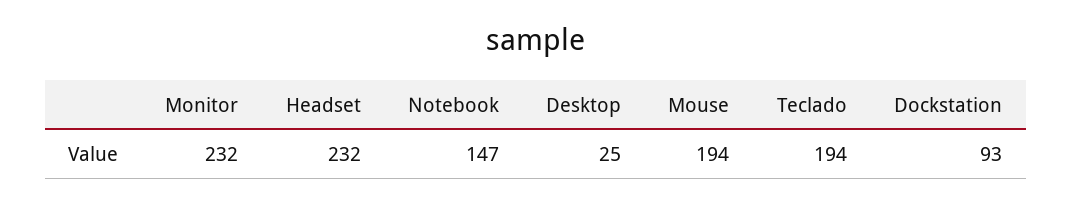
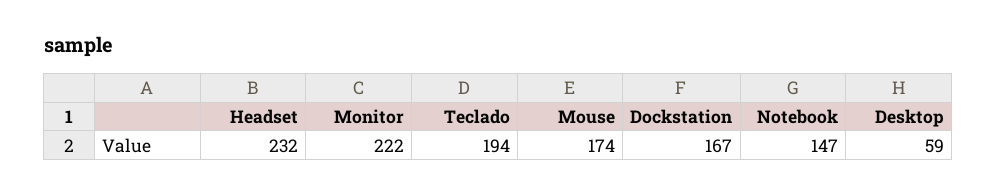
  {
-   "Monitor": 232,
+   "Monitor": 222,
    "Headset": 232,
    "Notebook": 147,
-   "Desktop": 25,
+   "Desktop": 59,
-   "Mouse": 194,
+   "Mouse": 174,
    "Teclado": 194,
-   "Dockstation": 93
+   "Dockstation": 167
  }

